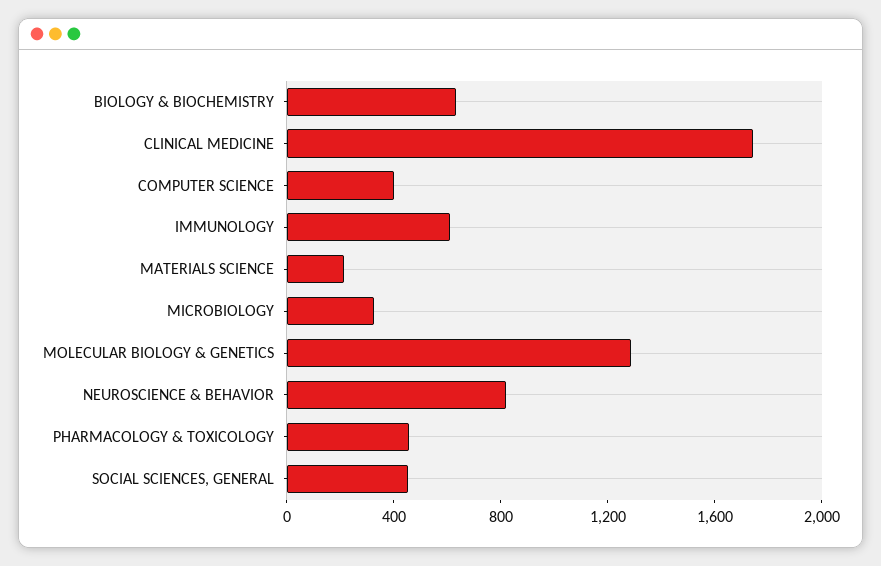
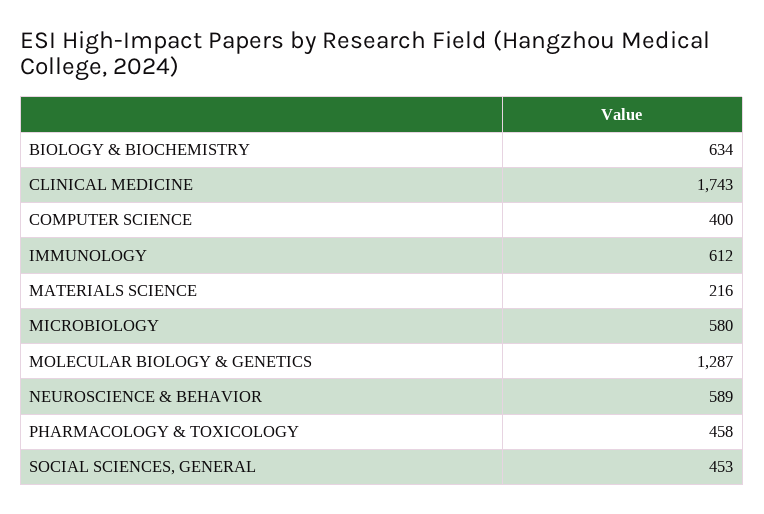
  {
    "BIOLOGY & BIOCHEMISTRY": 634,
    "CLINICAL MEDICINE": 1743,
    "COMPUTER SCIENCE": 400,
    "IMMUNOLOGY": 612,
    "MATERIALS SCIENCE": 216,
-   "MICROBIOLOGY": 300,
+   "MICROBIOLOGY": 580,
    "MOLECULAR BIOLOGY & GENETICS": 1287,
-   "NEUROSCIENCE & BEHAVIOR": 800,
+   "NEUROSCIENCE & BEHAVIOR": 589,
    "PHARMACOLOGY & TOXICOLOGY": 458,
    "SOCIAL SCIENCES, GENERAL": 453
  }

